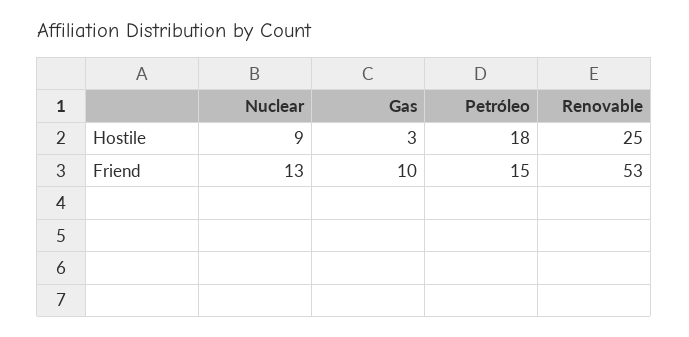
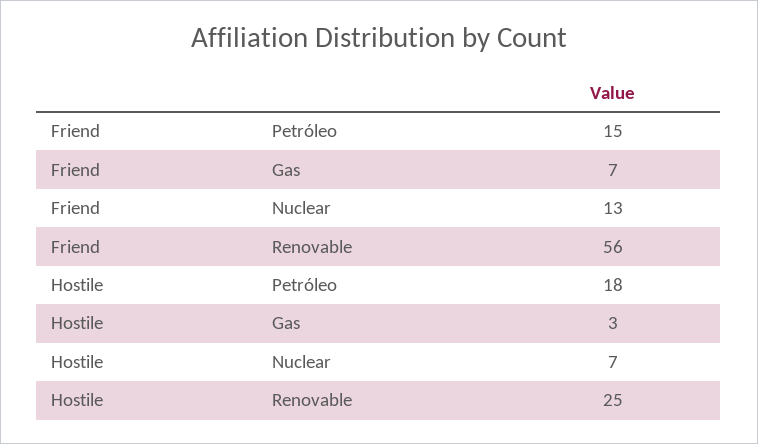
  {
    "Nuclear": {
-     "Hostile": 9,
+     "Hostile": 7,
      "Friend": 13
    },
    "Gas": {
      "Hostile": 3,
-     "Friend": 10
+     "Friend": 7
    },
    "Petróleo": {
      "Hostile": 18,
      "Friend": 15
    },
    "Renovable": {
      "Hostile": 25,
-     "Friend": 53
+     "Friend": 56
    }
  }

